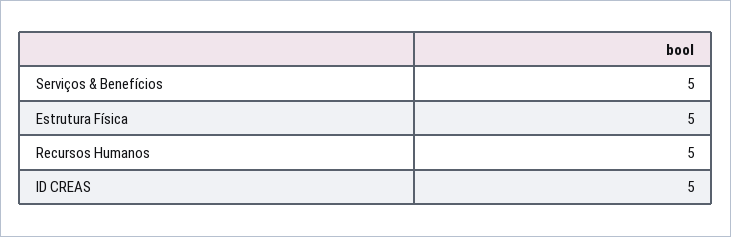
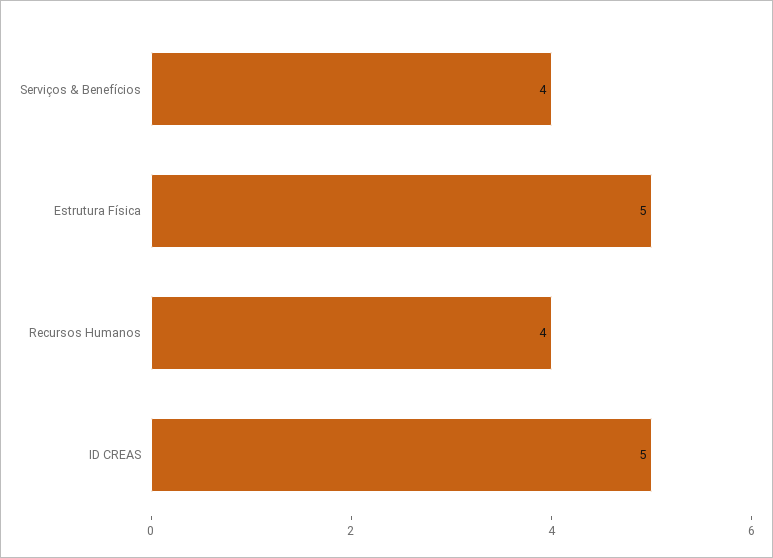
  {
-   "Serviços & Benefícios": 5,
+   "Serviços & Benefícios": 4,
    "Estrutura Física": 5,
-   "Recursos Humanos": 5,
+   "Recursos Humanos": 4,
    "ID CREAS": 5
  }

